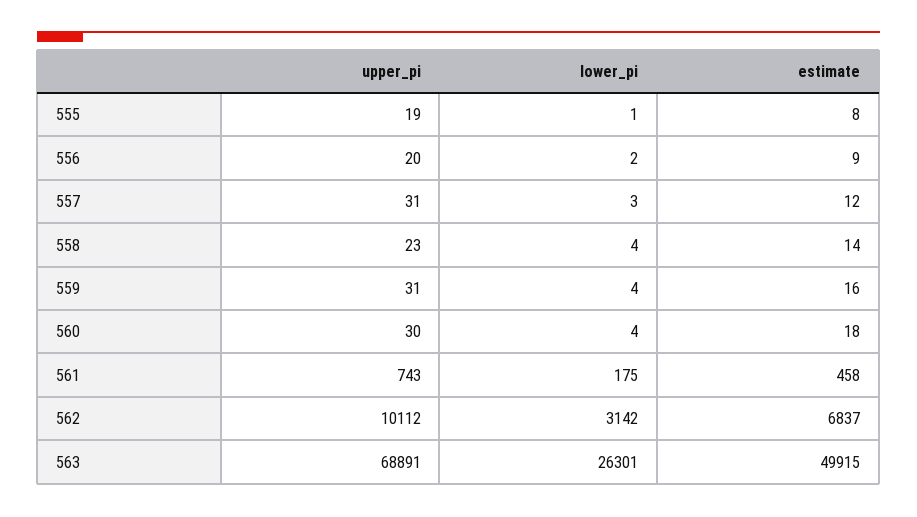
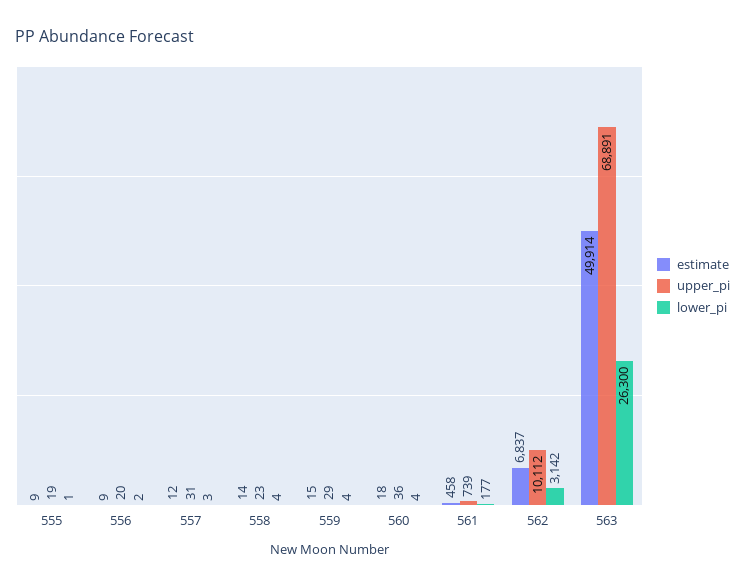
  {
    "upper_pi": {
      "555": 19,
      "556": 20,
      "557": 31,
      "558": 23,
-     "559": 31,
+     "559": 29,
-     "560": 30,
+     "560": 36,
-     "561": 743,
+     "561": 739,
      "562": 10112,
      "563": 68891
    },
    "lower_pi": {
      "555": 1,
      "556": 2,
      "557": 3,
      "558": 4,
      "559": 4,
      "560": 4,
-     "561": 175,
+     "561": 177,
      "562": 3142,
-     "563": 26301
+     "563": 26300
    },
    "estimate": {
-     "555": 8,
+     "555": 9,
      "556": 9,
      "557": 12,
      "558": 14,
-     "559": 16,
+     "559": 15,
      "560": 18,
      "561": 458,
      "562": 6837,
-     "563": 49915
+     "563": 49914
    }
  }

